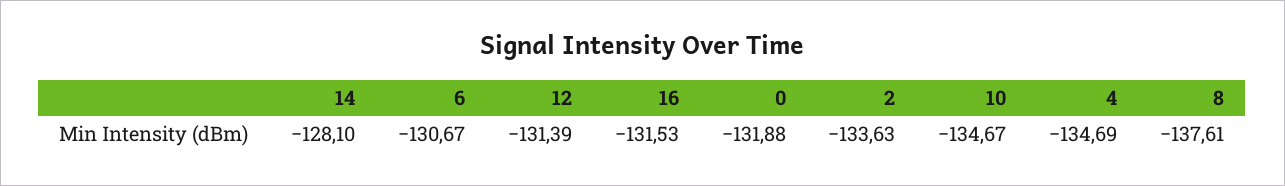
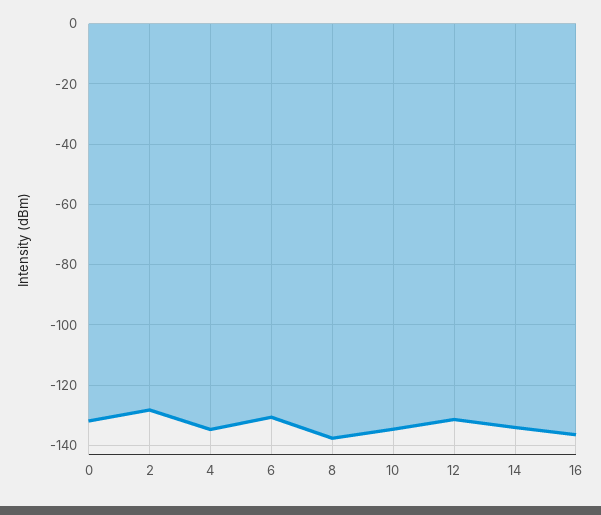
  {
-   "14": -128.1,
+   "14": -134,
    "6": -130.67,
    "12": -131.39,
-   "16": -131.53,
+   "16": -136,
    "0": -131.88,
-   "2": -133.63,
+   "2": -128,
    "10": -134.67,
    "4": -134.69,
    "8": -137.61
  }

